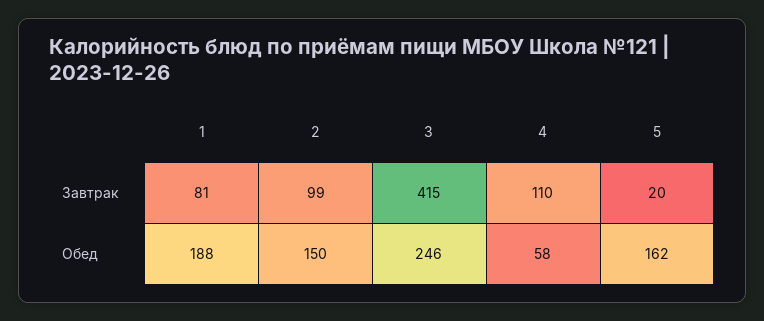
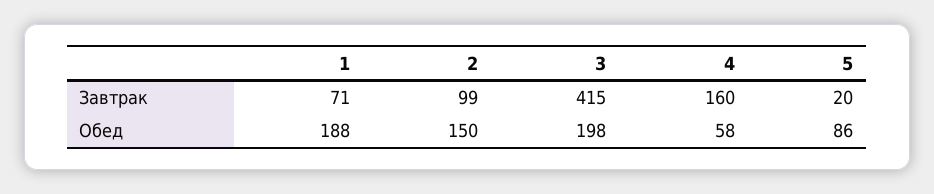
  {
    "1": {
-     "Завтрак": 81,
+     "Завтрак": 71,
      "Обед": 188
    },
    "2": {
      "Завтрак": 99,
      "Обед": 150
    },
    "3": {
      "Завтрак": 415,
-     "Обед": 246
+     "Обед": 198
    },
    "4": {
-     "Завтрак": 110,
+     "Завтрак": 160,
      "Обед": 58
    },
    "5": {
      "Завтрак": 20,
-     "Обед": 162
+     "Обед": 86
    }
  }

